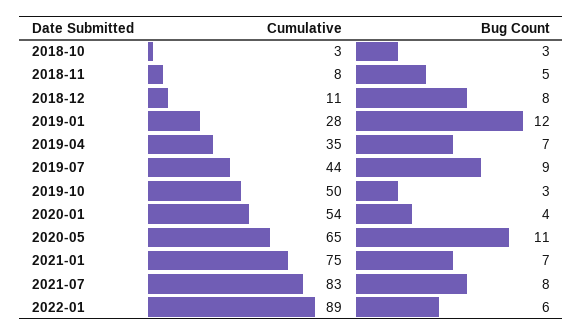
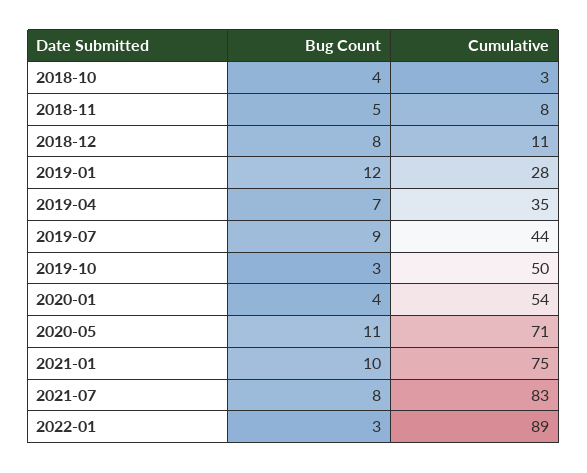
  {
    "Cumulative": {
      "2018-10": 3,
      "2018-11": 8,
      "2018-12": 11,
      "2019-01": 28,
      "2019-04": 35,
      "2019-07": 44,
      "2019-10": 50,
      "2020-01": 54,
-     "2020-05": 65,
+     "2020-05": 71,
      "2021-01": 75,
      "2021-07": 83,
      "2022-01": 89
    },
    "Bug Count": {
-     "2018-10": 3,
+     "2018-10": 4,
      "2018-11": 5,
      "2018-12": 8,
      "2019-01": 12,
      "2019-04": 7,
      "2019-07": 9,
      "2019-10": 3,
      "2020-01": 4,
      "2020-05": 11,
-     "2021-01": 7,
+     "2021-01": 10,
      "2021-07": 8,
-     "2022-01": 6
+     "2022-01": 3
    }
  }

